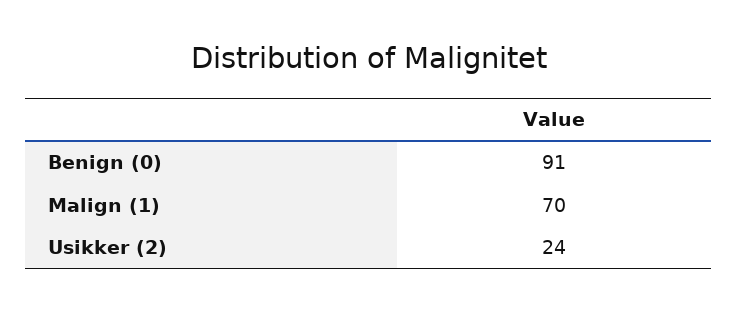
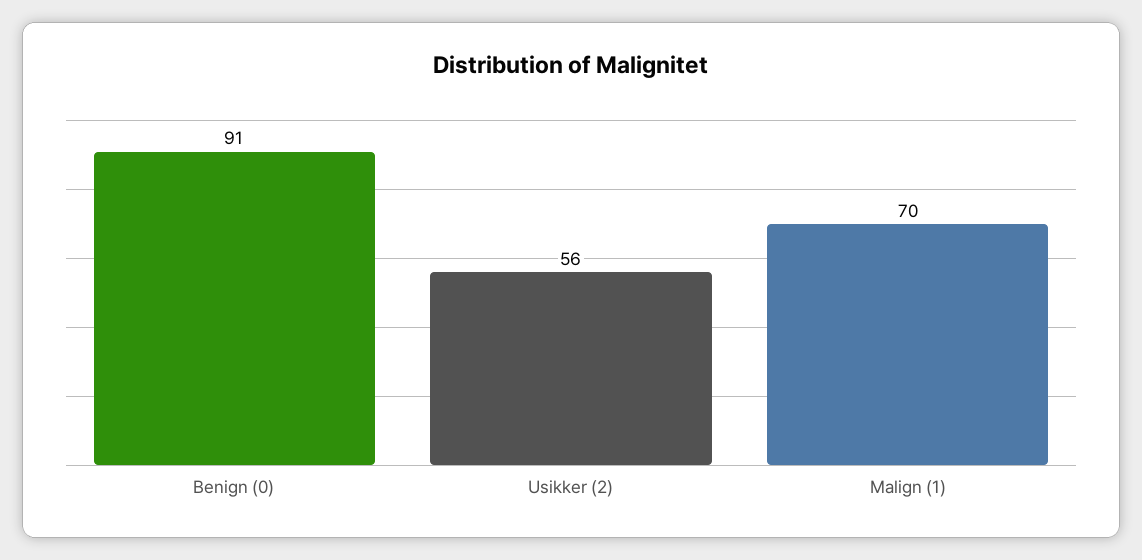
  {
    "Benign (0)": 91,
    "Malign (1)": 70,
-   "Usikker (2)": 24
+   "Usikker (2)": 56
  }

